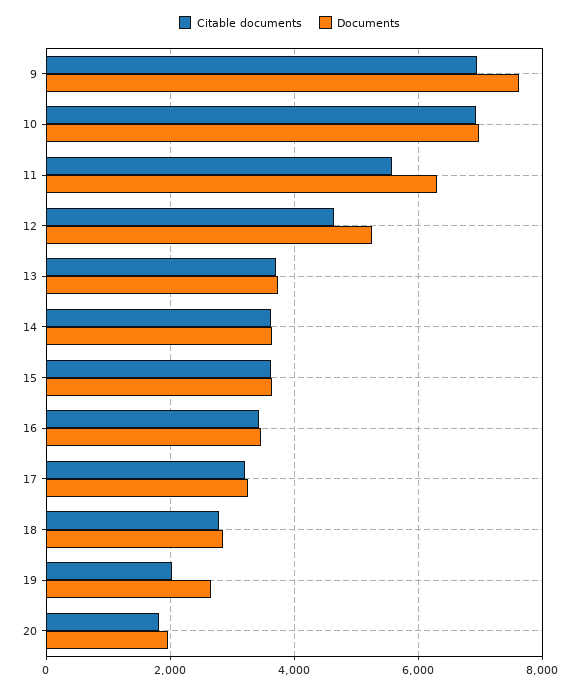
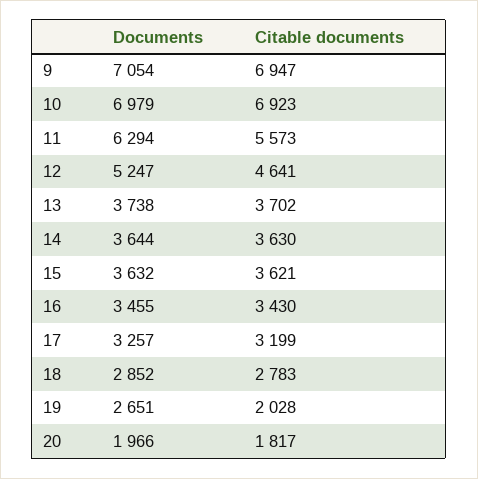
  {
    "Citable documents": {
      "9": 6947,
      "10": 6923,
      "11": 5573,
      "12": 4641,
      "13": 3702,
      "14": 3630,
      "15": 3621,
      "16": 3430,
      "17": 3199,
      "18": 2783,
      "19": 2028,
      "20": 1817
    },
    "Documents": {
-     "9": 7600,
+     "9": 7054,
      "10": 6979,
      "11": 6294,
      "12": 5247,
      "13": 3738,
      "14": 3644,
      "15": 3632,
      "16": 3455,
      "17": 3257,
      "18": 2852,
      "19": 2651,
      "20": 1966
    }
  }

